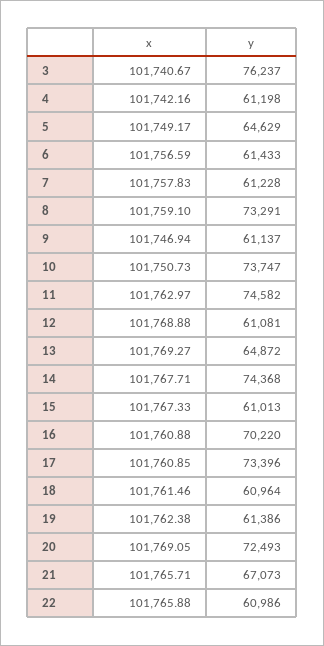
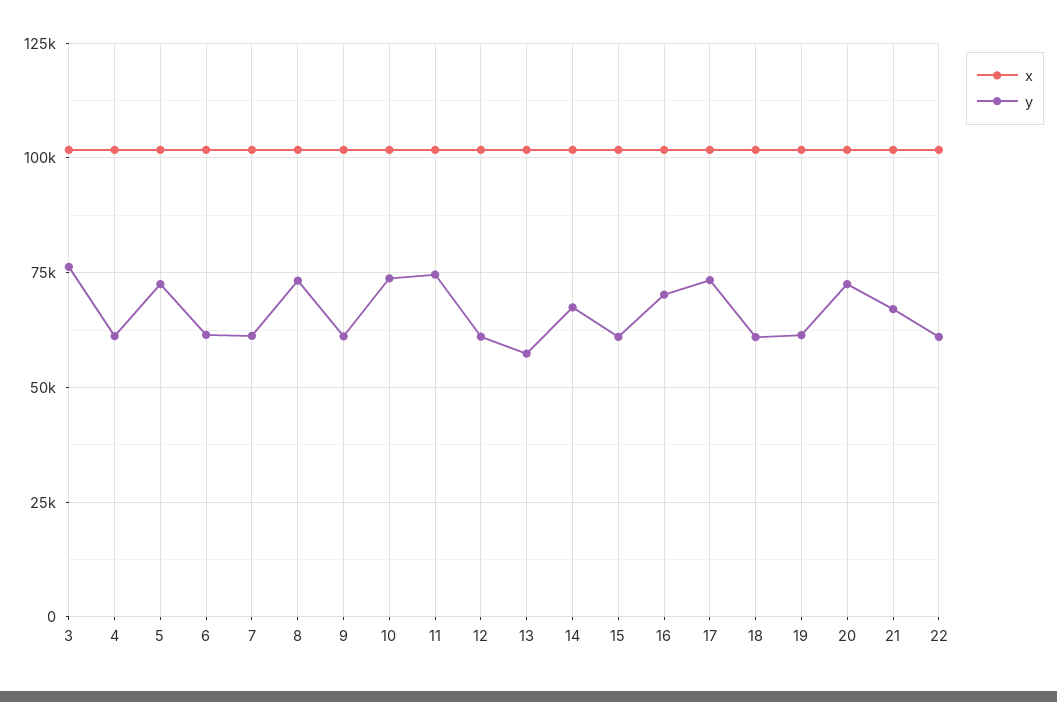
  {
    "x": {
      "3": 101740.67,
      "4": 101742.16,
      "5": 101749.17,
      "6": 101756.59,
      "7": 101757.83,
      "8": 101759.1,
      "9": 101746.94,
      "10": 101750.73,
      "11": 101762.97,
      "12": 101768.88,
      "13": 101769.27,
      "14": 101767.71,
      "15": 101767.33,
      "16": 101760.88,
      "17": 101760.85,
      "18": 101761.46,
      "19": 101762.38,
      "20": 101769.05,
      "21": 101765.71,
      "22": 101765.88
    },
    "y": {
      "3": 76237,
      "4": 61198,
-     "5": 64629,
+     "5": 72500,
      "6": 61433,
      "7": 61228,
      "8": 73291,
      "9": 61137,
      "10": 73747,
      "11": 74582,
      "12": 61081,
-     "13": 64872,
+     "13": 57500,
-     "14": 74368,
+     "14": 67500,
      "15": 61013,
      "16": 70220,
      "17": 73396,
      "18": 60964,
      "19": 61386,
      "20": 72493,
      "21": 67073,
      "22": 60986
    }
  }

